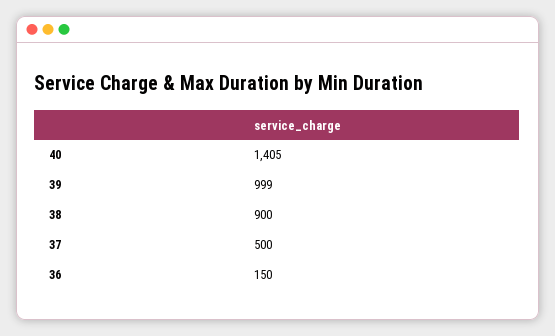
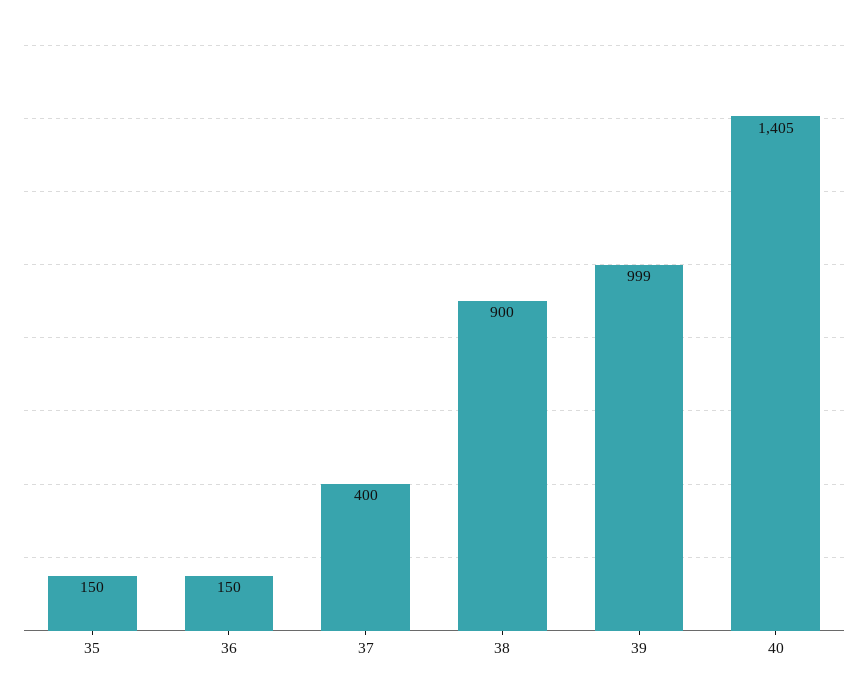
  {
    "40": 1405,
    "39": 999,
    "38": 900,
-   "37": 500,
+   "37": 400,
-   "36": 150
+   "36": 150,
+   "35": 150
  }

